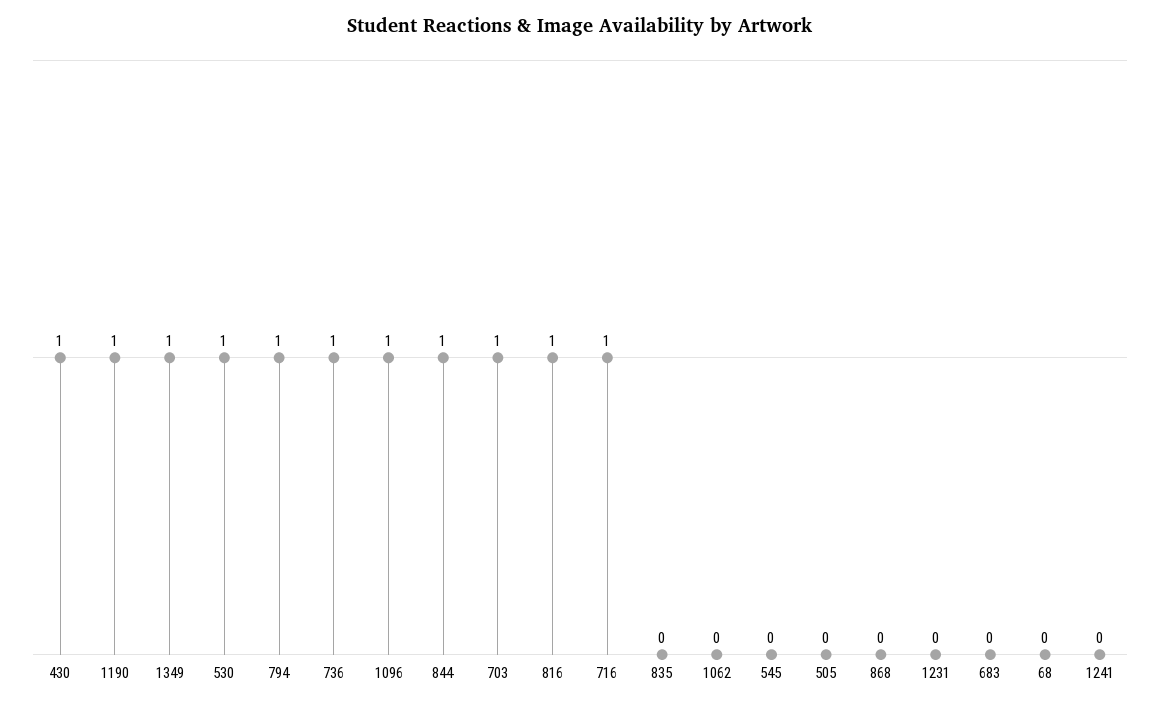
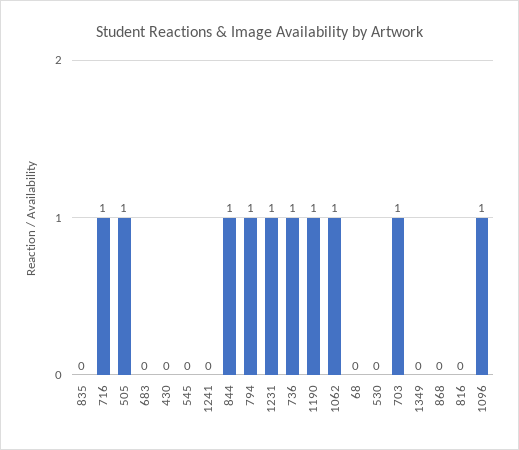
  {
-   "430": 1,
+   "430": 0,
    "1190": 1,
-   "1349": 1,
+   "1349": 0,
-   "530": 1,
+   "530": 0,
    "794": 1,
    "736": 1,
    "1096": 1,
    "844": 1,
    "703": 1,
-   "816": 1,
+   "816": 0,
    "716": 1,
    "835": 0,
-   "1062": 0,
+   "1062": 1,
    "545": 0,
-   "505": 0,
+   "505": 1,
    "868": 0,
-   "1231": 0,
+   "1231": 1,
    "683": 0,
    "68": 0,
    "1241": 0
  }

